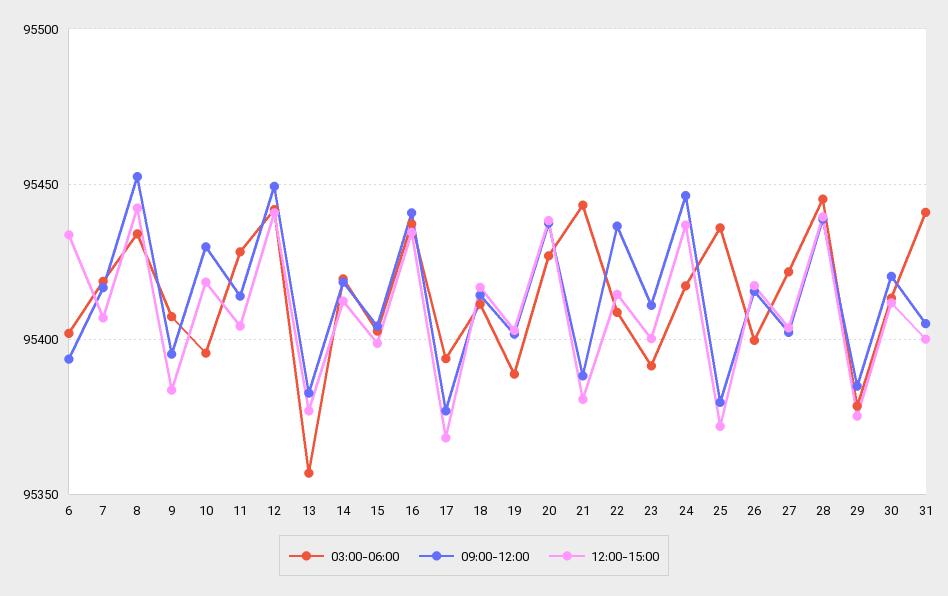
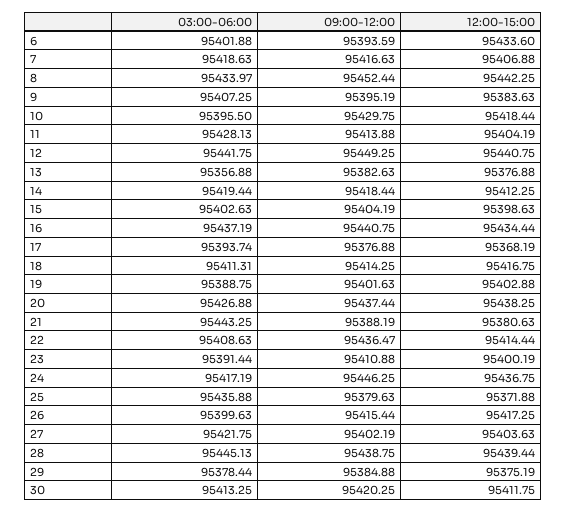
  {
    "03:00-06:00": {
      "6": 95401.88,
      "7": 95418.63,
      "8": 95433.97,
      "9": 95407.25,
      "10": 95395.5,
      "11": 95428.13,
      "12": 95441.75,
      "13": 95356.88,
      "14": 95419.44,
      "15": 95402.63,
      "16": 95437.19,
      "17": 95393.74,
      "18": 95411.31,
      "19": 95388.75,
      "20": 95426.88,
      "21": 95443.25,
      "22": 95408.63,
      "23": 95391.44,
      "24": 95417.19,
      "25": 95435.88,
      "26": 95399.63,
      "27": 95421.75,
      "28": 95445.13,
      "29": 95378.44,
-     "30": 95413.25,
+     "30": 95413.25
-     "31": 95440
    },
    "09:00-12:00": {
      "6": 95393.59,
      "7": 95416.63,
      "8": 95452.44,
      "9": 95395.19,
      "10": 95429.75,
      "11": 95413.88,
      "12": 95449.25,
      "13": 95382.63,
      "14": 95418.44,
      "15": 95404.19,
      "16": 95440.75,
      "17": 95376.88,
      "18": 95414.25,
      "19": 95401.63,
      "20": 95437.44,
      "21": 95388.19,
      "22": 95436.47,
      "23": 95410.88,
      "24": 95446.25,
      "25": 95379.63,
      "26": 95415.44,
      "27": 95402.19,
      "28": 95438.75,
      "29": 95384.88,
-     "30": 95420.25,
+     "30": 95420.25
-     "31": 95405
    },
    "12:00-15:00": {
      "6": 95433.6,
      "7": 95406.88,
      "8": 95442.25,
      "9": 95383.63,
      "10": 95418.44,
      "11": 95404.19,
      "12": 95440.75,
      "13": 95376.88,
      "14": 95412.25,
      "15": 95398.63,
      "16": 95434.44,
      "17": 95368.19,
      "18": 95416.75,
      "19": 95402.88,
      "20": 95438.25,
      "21": 95380.63,
      "22": 95414.44,
      "23": 95400.19,
      "24": 95436.75,
      "25": 95371.88,
      "26": 95417.25,
      "27": 95403.63,
      "28": 95439.44,
      "29": 95375.19,
-     "30": 95411.75,
+     "30": 95411.75
-     "31": 95400
    }
  }

